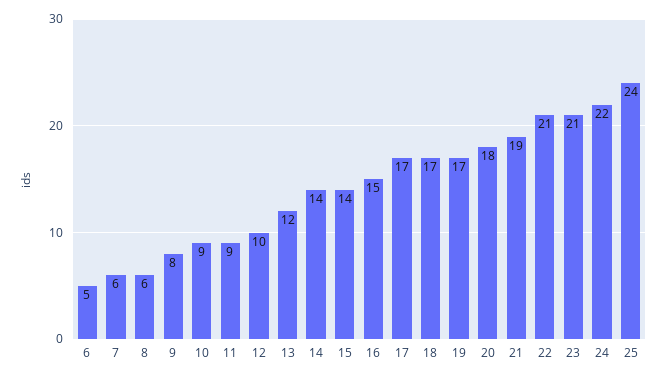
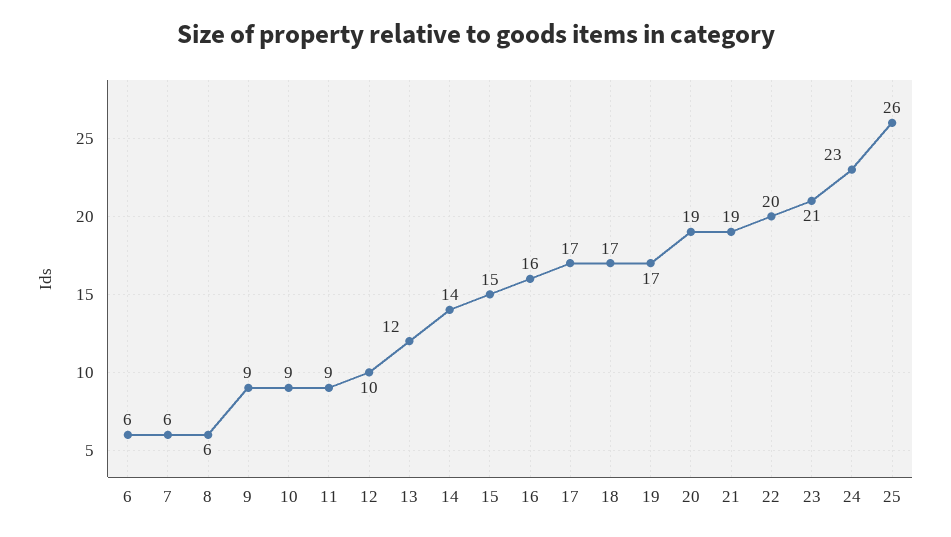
  {
-   "6": 5,
+   "6": 6,
    "7": 6,
    "8": 6,
-   "9": 8,
+   "9": 9,
    "10": 9,
    "11": 9,
    "12": 10,
    "13": 12,
    "14": 14,
-   "15": 14,
+   "15": 15,
-   "16": 15,
+   "16": 16,
    "17": 17,
    "18": 17,
    "19": 17,
-   "20": 18,
+   "20": 19,
    "21": 19,
-   "22": 21,
+   "22": 20,
    "23": 21,
-   "24": 22,
+   "24": 23,
-   "25": 24
+   "25": 26
  }

